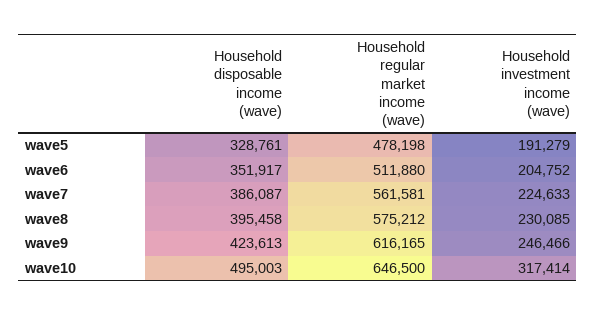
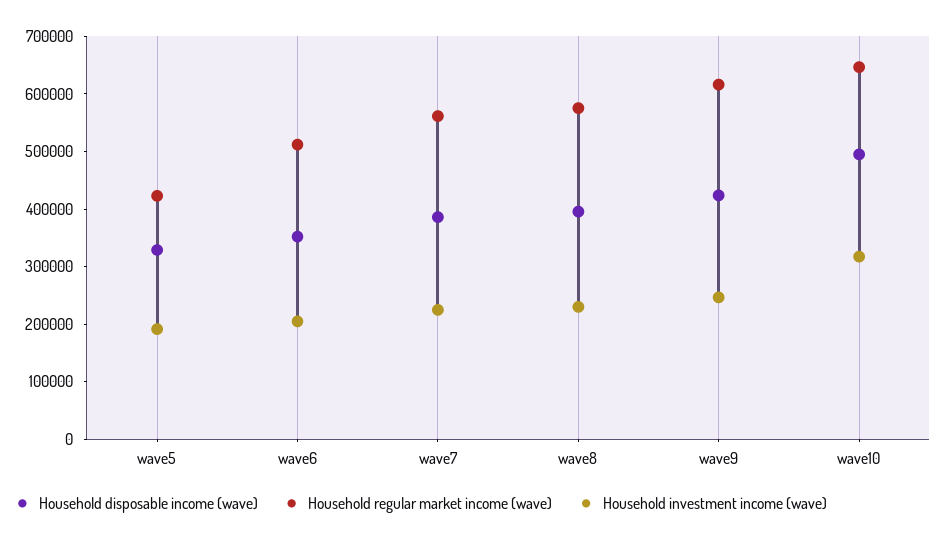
  {
    "Household disposable income (wave)": {
      "wave5": 328761,
      "wave6": 351917,
      "wave7": 386087,
      "wave8": 395458,
      "wave9": 423613,
      "wave10": 495003
    },
    "Household regular market income (wave)": {
-     "wave5": 478198,
+     "wave5": 420000,
      "wave6": 511880,
      "wave7": 561581,
      "wave8": 575212,
      "wave9": 616165,
      "wave10": 646500
    },
    "Household investment income (wave)": {
      "wave5": 191279,
      "wave6": 204752,
      "wave7": 224633,
      "wave8": 230085,
      "wave9": 246466,
      "wave10": 317414
    }
  }

